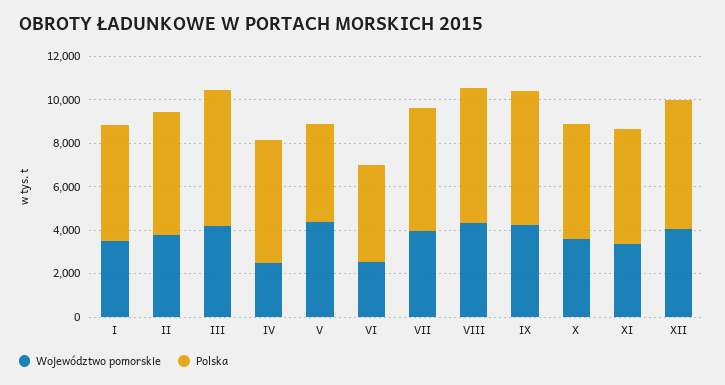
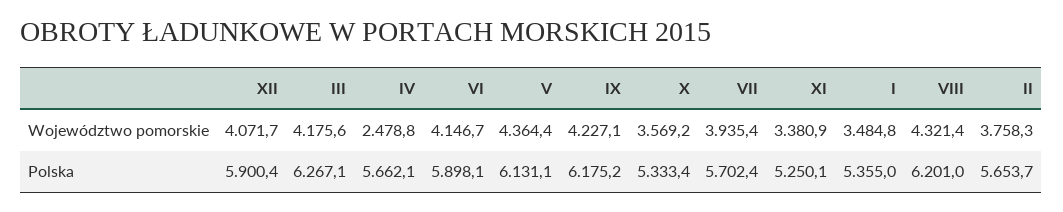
  {
    "Województwo pomorskie": {
      "I": 3484.8,
      "II": 3758.3,
      "III": 4175.6,
      "IV": 2478.8,
      "V": 4364.4,
-     "VI": 2500,
+     "VI": 4146.7,
      "VII": 3935.4,
      "VIII": 4321.4,
      "IX": 4227.1,
      "X": 3569.2,
      "XI": 3380.9,
      "XII": 4071.7
    },
    "Polska": {
      "I": 5355,
      "II": 5653.7,
      "III": 6267.1,
      "IV": 5662.1,
-     "V": 4500,
+     "V": 6131.1,
-     "VI": 4500,
+     "VI": 5898.1,
      "VII": 5702.4,
      "VIII": 6201,
      "IX": 6175.2,
      "X": 5333.4,
      "XI": 5250.1,
      "XII": 5900.4
    }
  }

